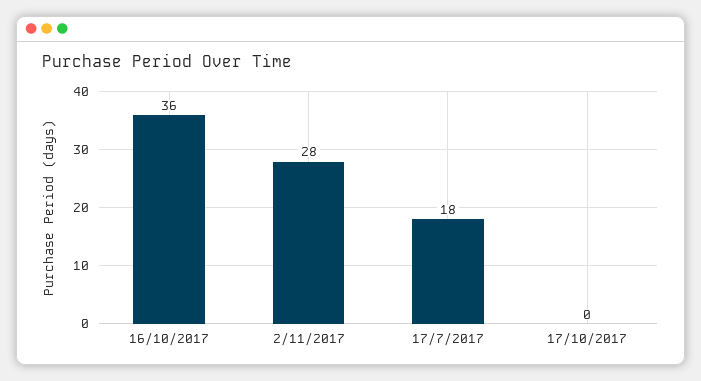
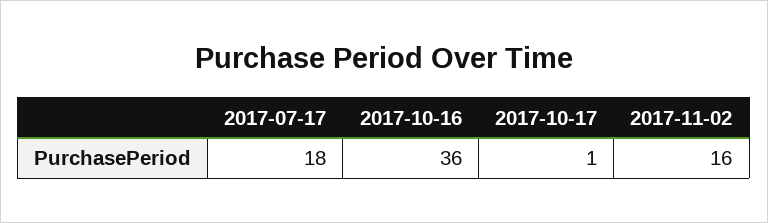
  {
    "16/10/2017": 36,
-   "2/11/2017": 28,
+   "2/11/2017": 16,
    "17/7/2017": 18,
-   "17/10/2017": 0
+   "17/10/2017": 1
  }

